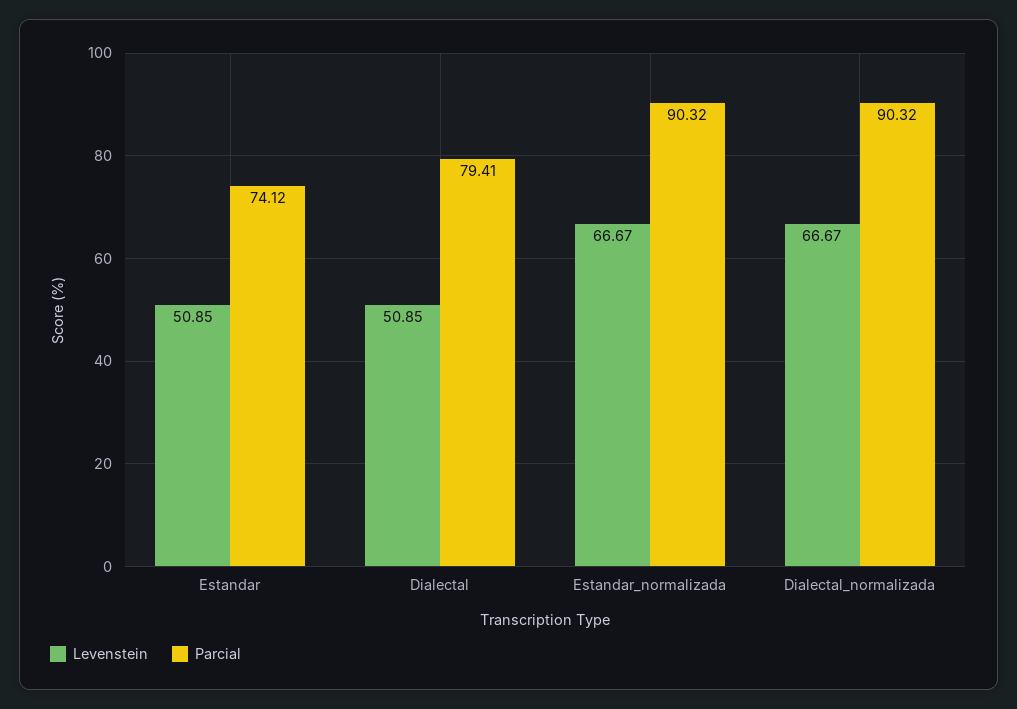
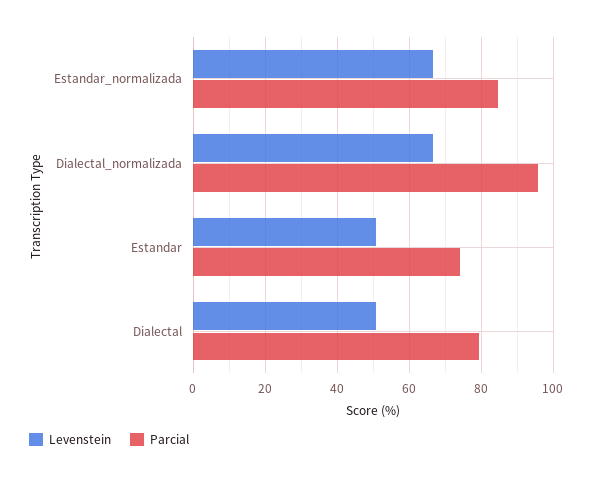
  {
    "Levenstein": {
      "Estandar": 50.85,
      "Dialectal": 50.85,
      "Estandar_normalizada": 66.67,
      "Dialectal_normalizada": 66.67
    },
    "Parcial": {
      "Estandar": 74.12,
      "Dialectal": 79.41,
-     "Estandar_normalizada": 90.32,
+     "Estandar_normalizada": 84,
-     "Dialectal_normalizada": 90.32
+     "Dialectal_normalizada": 96
    }
  }

